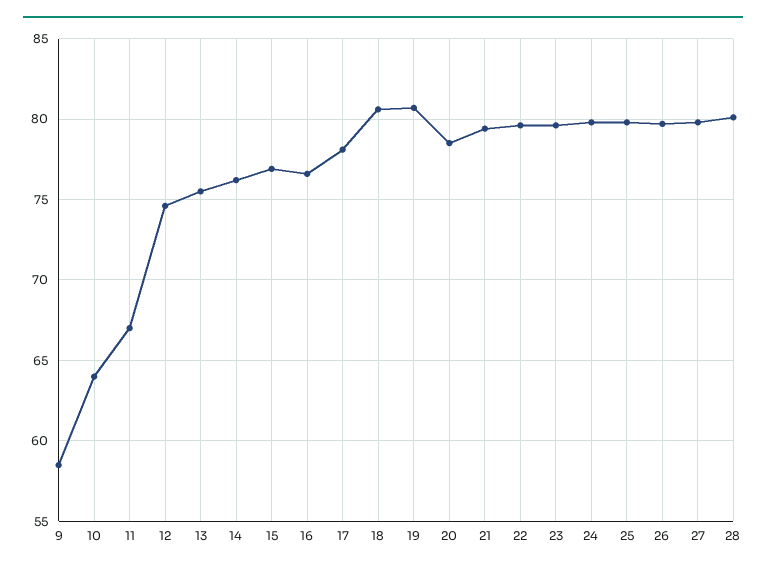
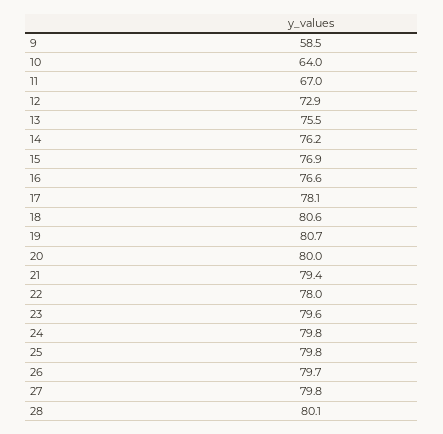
  {
    "9": 58.5,
    "10": 64,
    "11": 67,
-   "12": 74.5,
+   "12": 72.9,
    "13": 75.5,
    "14": 76.2,
    "15": 76.9,
    "16": 76.6,
    "17": 78.1,
    "18": 80.6,
    "19": 80.7,
-   "20": 78.5,
+   "20": 80,
    "21": 79.4,
-   "22": 79.5,
+   "22": 78,
    "23": 79.6,
    "24": 79.8,
    "25": 79.8,
    "26": 79.7,
    "27": 79.8,
    "28": 80.1
  }

